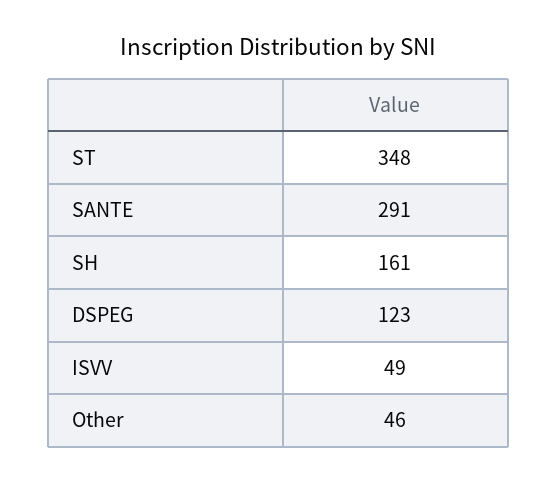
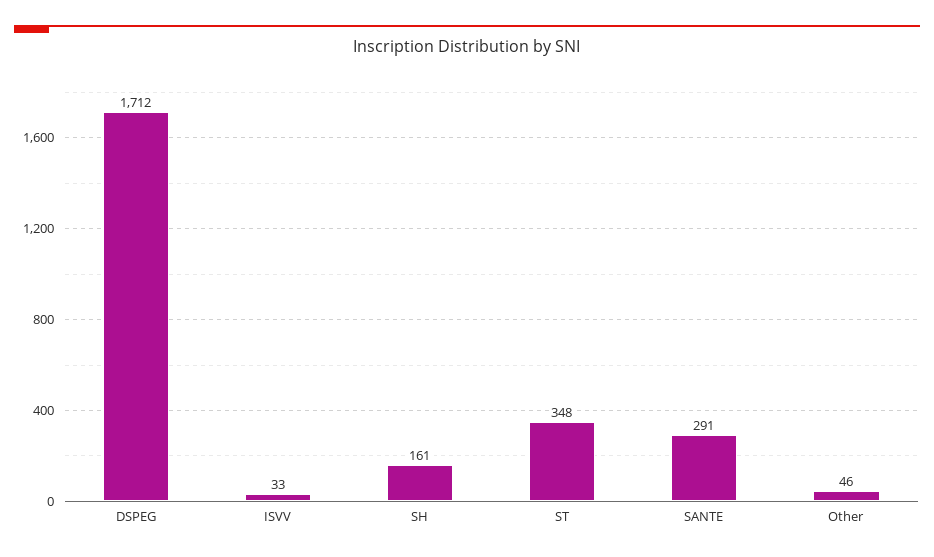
  {
    "ST": 348,
    "SANTE": 291,
    "SH": 161,
-   "DSPEG": 123,
+   "DSPEG": 1712,
-   "ISVV": 49,
+   "ISVV": 33,
    "Other": 46
  }

